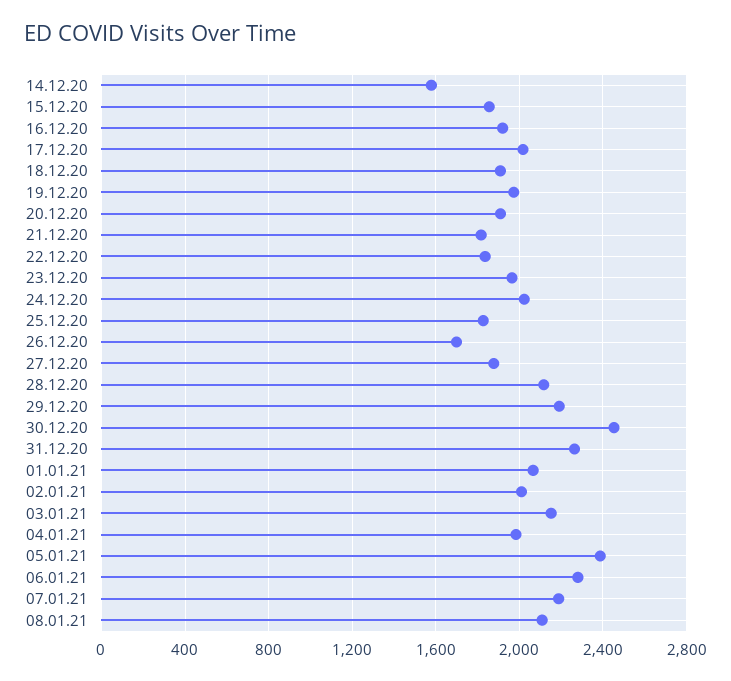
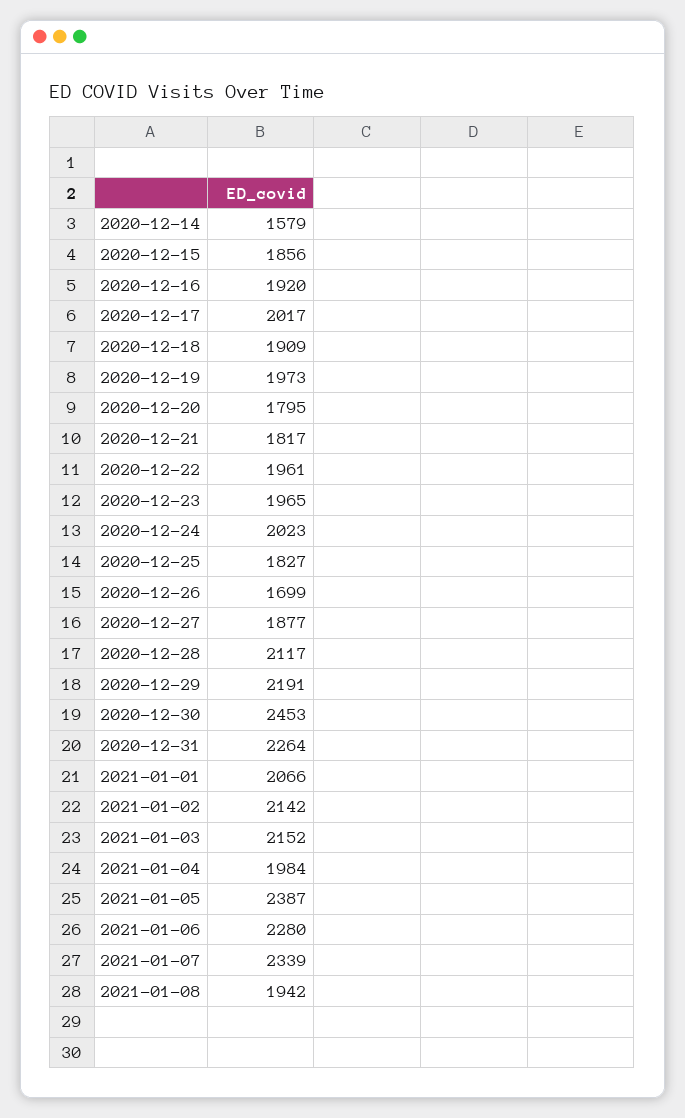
  {
    "14.12.20": 1579,
    "15.12.20": 1856,
    "16.12.20": 1920,
    "17.12.20": 2017,
    "18.12.20": 1909,
    "19.12.20": 1973,
-   "20.12.20": 1900,
+   "20.12.20": 1795,
    "21.12.20": 1817,
-   "22.12.20": 1850,
+   "22.12.20": 1961,
    "23.12.20": 1965,
    "24.12.20": 2023,
    "25.12.20": 1827,
    "26.12.20": 1699,
    "27.12.20": 1877,
    "28.12.20": 2117,
    "29.12.20": 2191,
    "30.12.20": 2453,
    "31.12.20": 2264,
    "01.01.21": 2066,
-   "02.01.21": 2000,
+   "02.01.21": 2142,
    "03.01.21": 2152,
    "04.01.21": 1984,
    "05.01.21": 2387,
    "06.01.21": 2280,
-   "07.01.21": 2200,
+   "07.01.21": 2339,
-   "08.01.21": 2100
+   "08.01.21": 1942
  }

